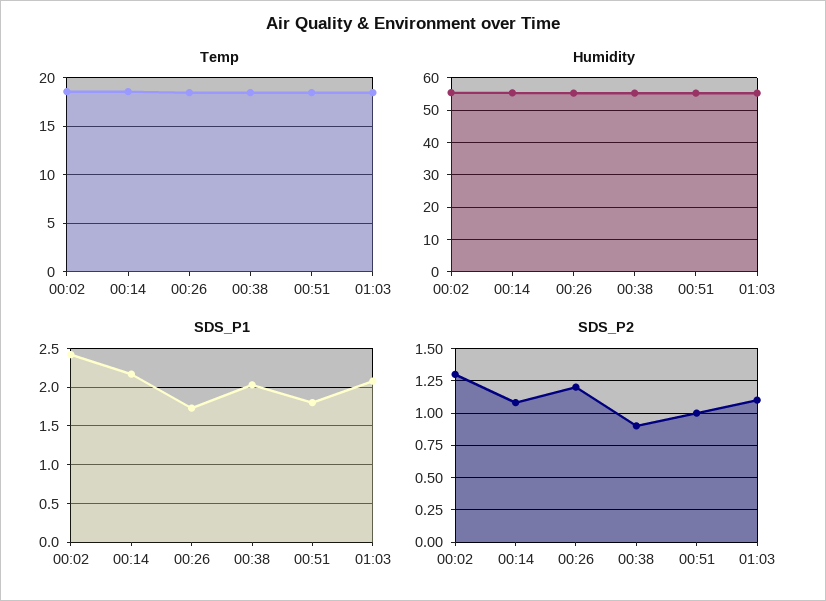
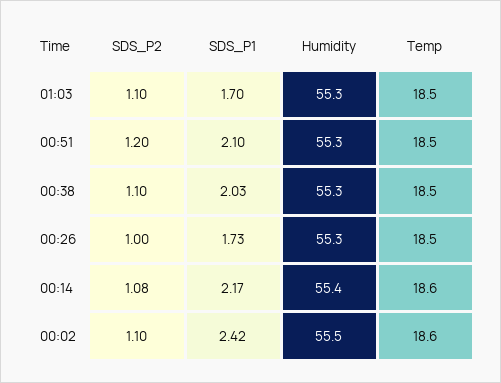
  {
    "Temp": {
      "00:02": 18.6,
      "00:14": 18.6,
      "00:26": 18.5,
      "00:38": 18.5,
      "00:51": 18.5,
      "01:03": 18.5
    },
    "Humidity": {
      "00:02": 55.5,
      "00:14": 55.4,
      "00:26": 55.3,
      "00:38": 55.3,
      "00:51": 55.3,
      "01:03": 55.3
    },
    "SDS_P1": {
      "00:02": 2.42,
      "00:14": 2.17,
      "00:26": 1.73,
      "00:38": 2.03,
-     "00:51": 1.8,
+     "00:51": 2.1,
-     "01:03": 2.1
+     "01:03": 1.7
    },
    "SDS_P2": {
-     "00:02": 1.3,
+     "00:02": 1.1,
      "00:14": 1.08,
-     "00:26": 1.2,
+     "00:26": 1,
-     "00:38": 0.9,
+     "00:38": 1.1,
-     "00:51": 1,
+     "00:51": 1.2,
      "01:03": 1.1
    }
  }

